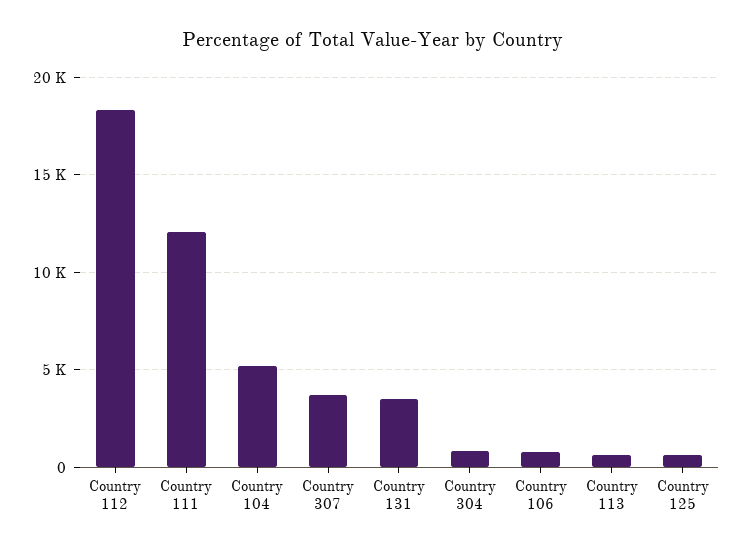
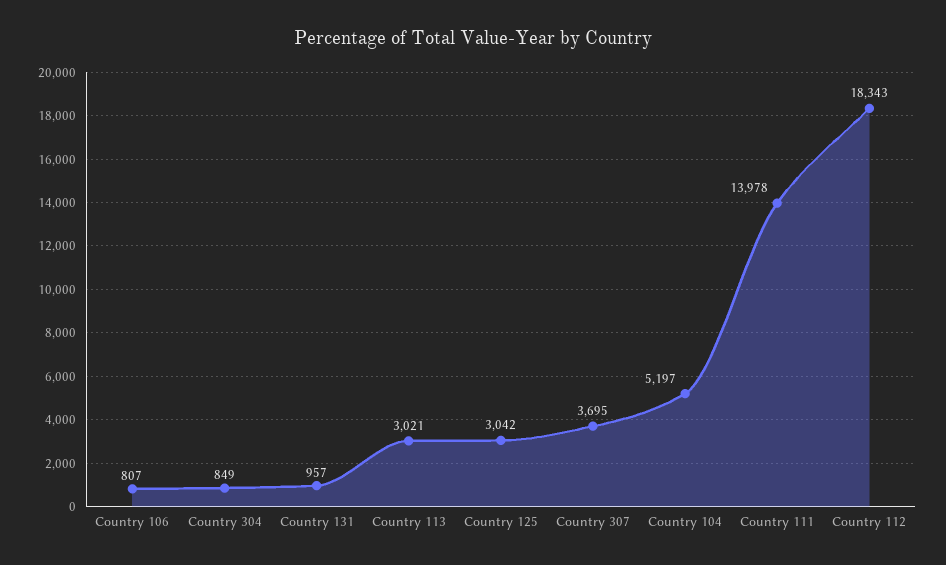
  {
    "Country 112": 18343,
-   "Country 111": 12000,
+   "Country 111": 13978,
    "Country 104": 5197,
    "Country 307": 3695,
-   "Country 131": 3500,
+   "Country 131": 957,
    "Country 304": 849,
    "Country 106": 807,
-   "Country 113": 500,
+   "Country 113": 3021,
-   "Country 125": 500
+   "Country 125": 3042
  }

